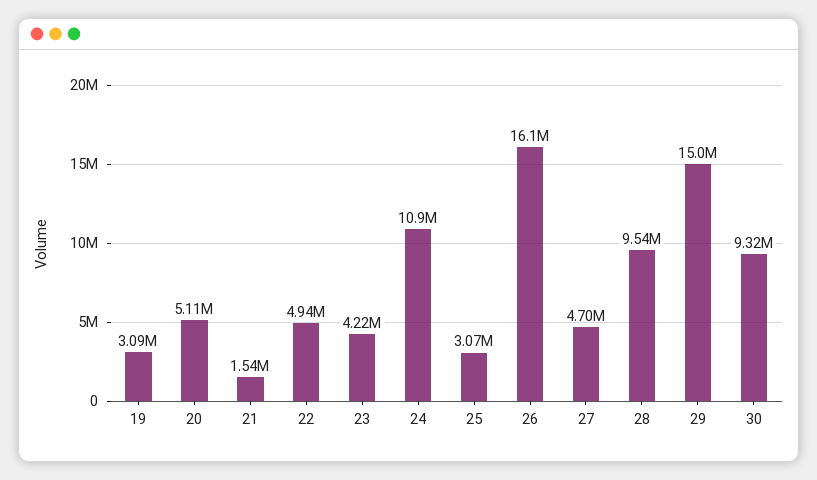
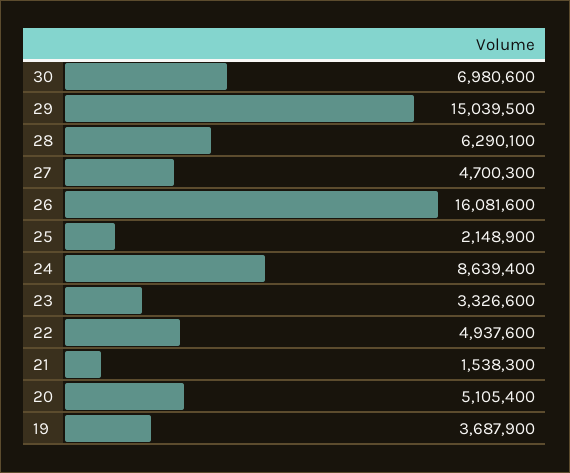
  {
-   "19": 3090000,
+   "19": 3687900,
    "20": 5105400,
    "21": 1538300,
    "22": 4937600,
-   "23": 4220000,
+   "23": 3326600,
-   "24": 10900000,
+   "24": 8639400,
-   "25": 3070000,
+   "25": 2148900,
    "26": 16081600,
    "27": 4700300,
-   "28": 9540000,
+   "28": 6290100,
    "29": 15039500,
-   "30": 9320000
+   "30": 6980600
  }

